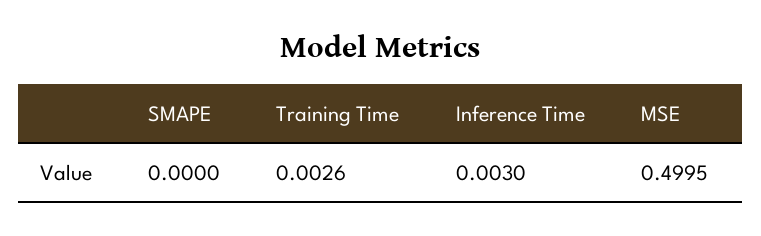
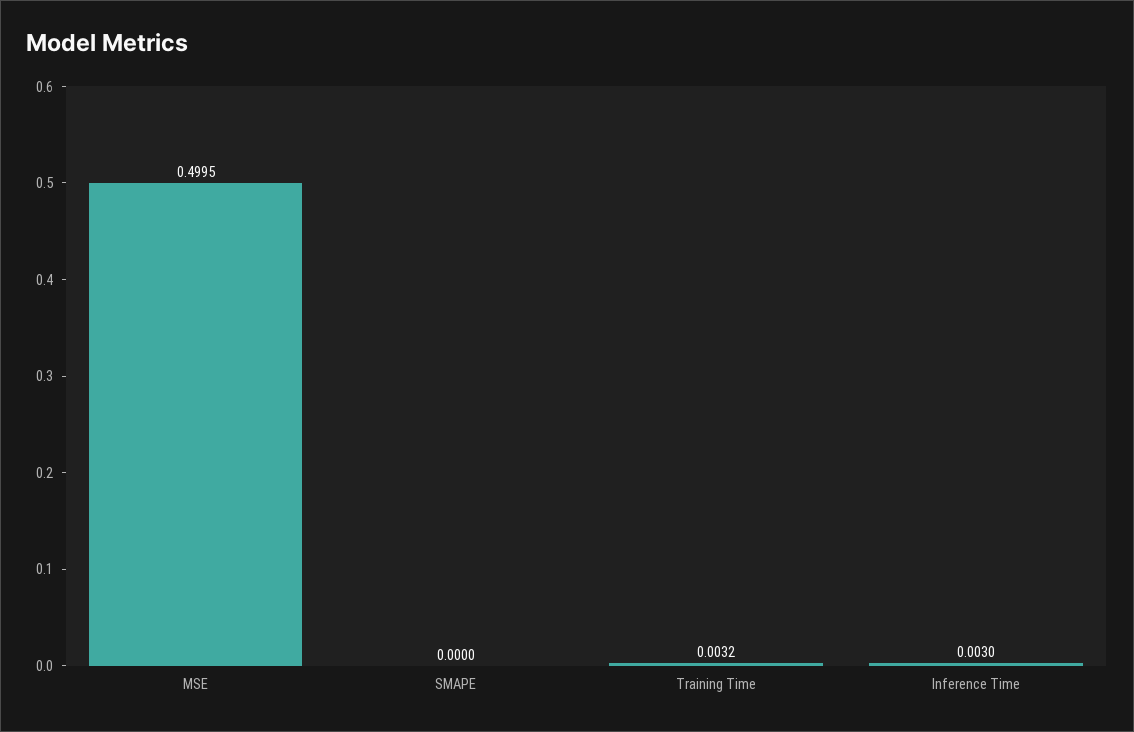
  {
    "SMAPE": 0,
-   "Training Time": 0.0026,
+   "Training Time": 0.0032,
    "Inference Time": 0.003,
    "MSE": 0.4995
  }

